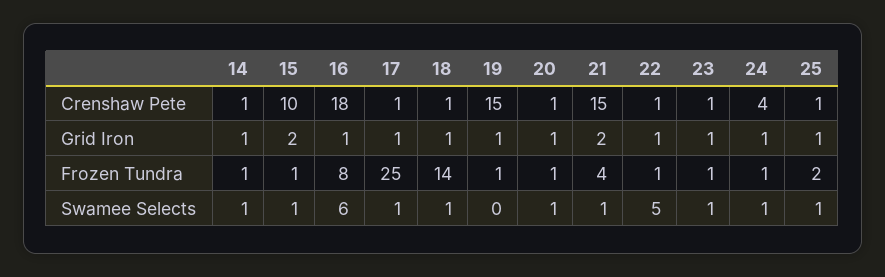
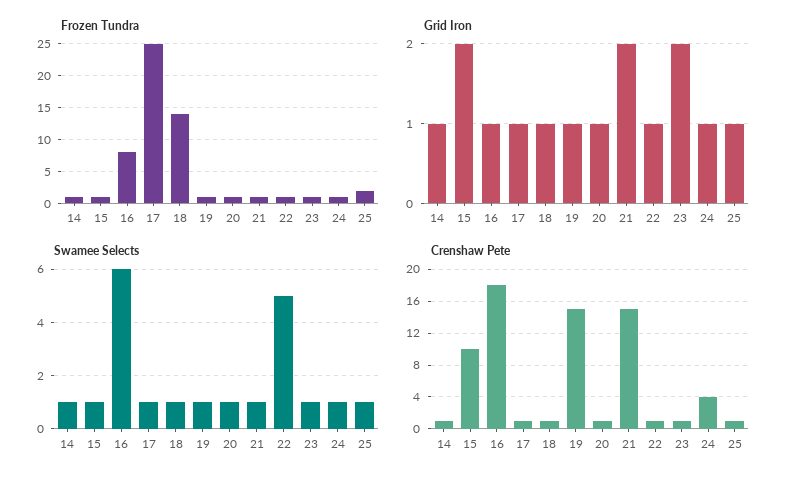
  {
    "Crenshaw Pete": {
      "14": 1,
      "15": 10,
      "16": 18,
      "17": 1,
      "18": 1,
      "19": 15,
      "20": 1,
      "21": 15,
      "22": 1,
      "23": 1,
      "24": 4,
      "25": 1
    },
    "Grid Iron": {
      "14": 1,
      "15": 2,
      "16": 1,
      "17": 1,
      "18": 1,
      "19": 1,
      "20": 1,
      "21": 2,
      "22": 1,
-     "23": 1,
+     "23": 2,
      "24": 1,
      "25": 1
    },
    "Frozen Tundra": {
      "14": 1,
      "15": 1,
      "16": 8,
      "17": 25,
      "18": 14,
      "19": 1,
      "20": 1,
-     "21": 4,
+     "21": 1,
      "22": 1,
      "23": 1,
      "24": 1,
      "25": 2
    },
    "Swamee Selects": {
      "14": 1,
      "15": 1,
      "16": 6,
      "17": 1,
      "18": 1,
-     "19": 0,
+     "19": 1,
      "20": 1,
      "21": 1,
      "22": 5,
      "23": 1,
      "24": 1,
      "25": 1
    }
  }

